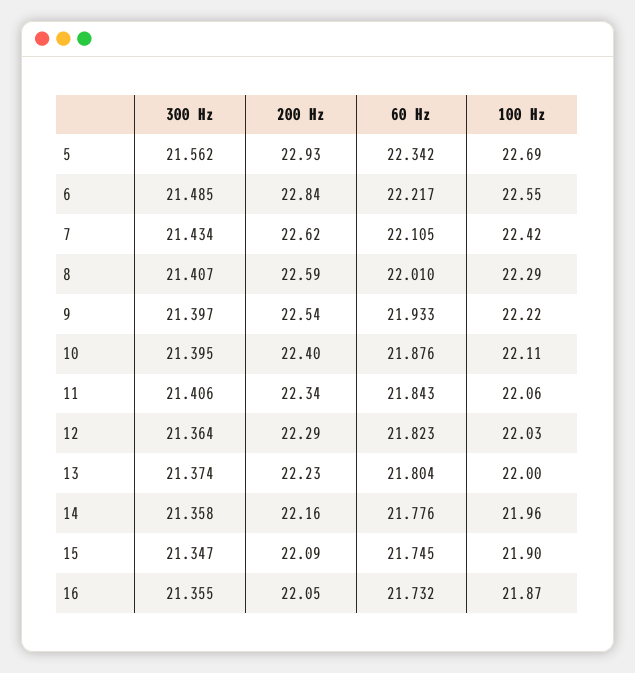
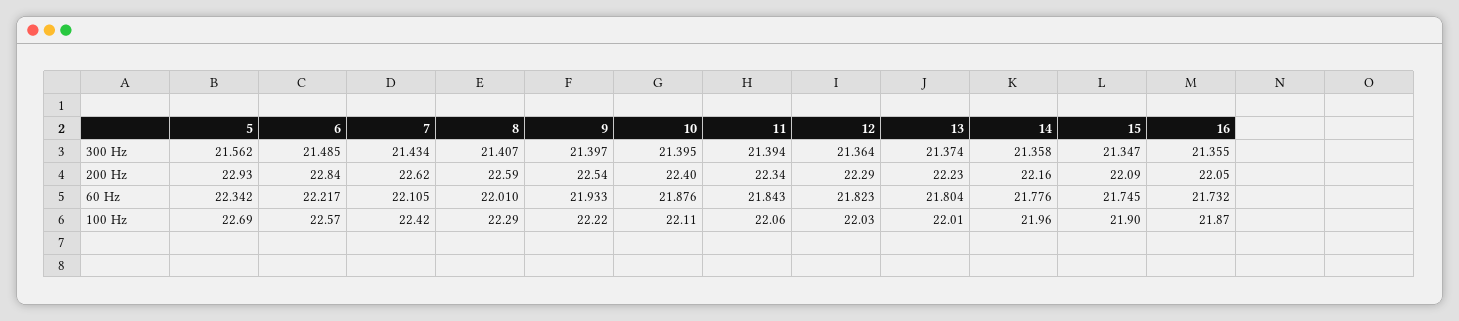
  {
    "300 Hz": {
      "5": 21.562,
      "6": 21.485,
      "7": 21.434,
      "8": 21.407,
      "9": 21.397,
      "10": 21.395,
-     "11": 21.406,
+     "11": 21.394,
      "12": 21.364,
      "13": 21.374,
      "14": 21.358,
      "15": 21.347,
      "16": 21.355
    },
    "200 Hz": {
      "5": 22.93,
      "6": 22.84,
      "7": 22.62,
      "8": 22.59,
      "9": 22.54,
      "10": 22.4,
      "11": 22.34,
      "12": 22.29,
      "13": 22.23,
      "14": 22.16,
      "15": 22.09,
      "16": 22.05
    },
    "60 Hz": {
      "5": 22.342,
      "6": 22.217,
      "7": 22.105,
      "8": 22.01,
      "9": 21.933,
      "10": 21.876,
      "11": 21.843,
      "12": 21.823,
      "13": 21.804,
      "14": 21.776,
      "15": 21.745,
      "16": 21.732
    },
    "100 Hz": {
      "5": 22.69,
-     "6": 22.55,
+     "6": 22.57,
      "7": 22.42,
      "8": 22.29,
      "9": 22.22,
      "10": 22.11,
      "11": 22.06,
      "12": 22.03,
-     "13": 22,
+     "13": 22.01,
      "14": 21.96,
      "15": 21.9,
      "16": 21.87
    }
  }

